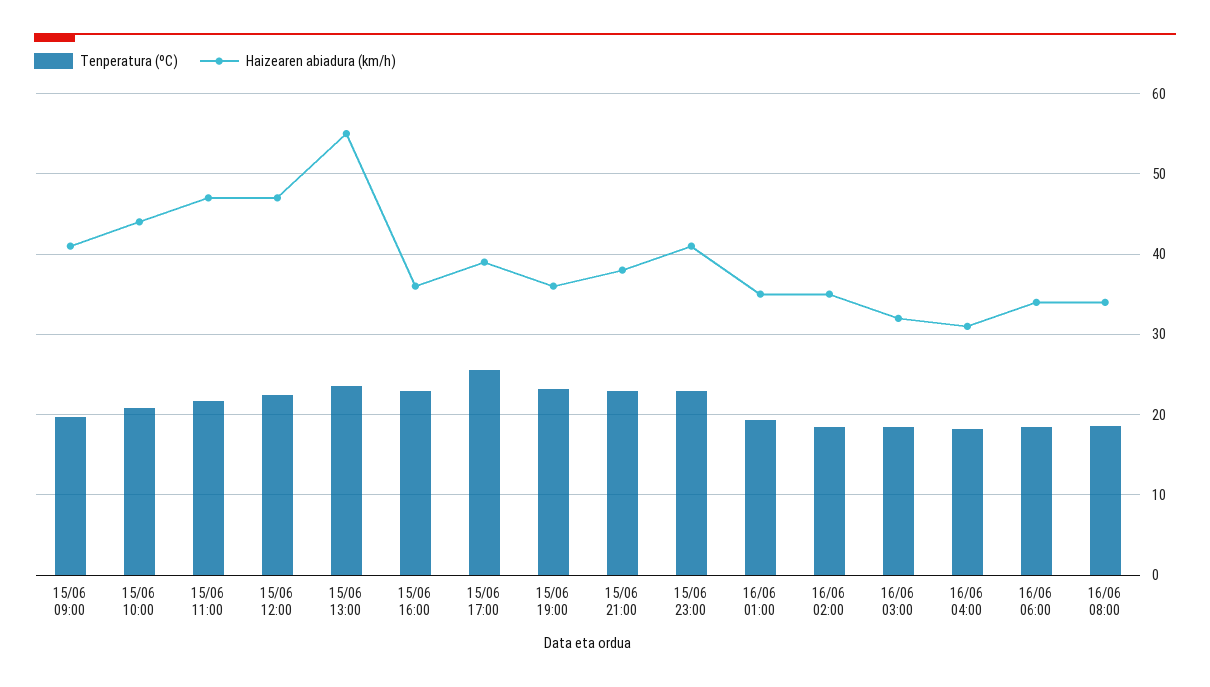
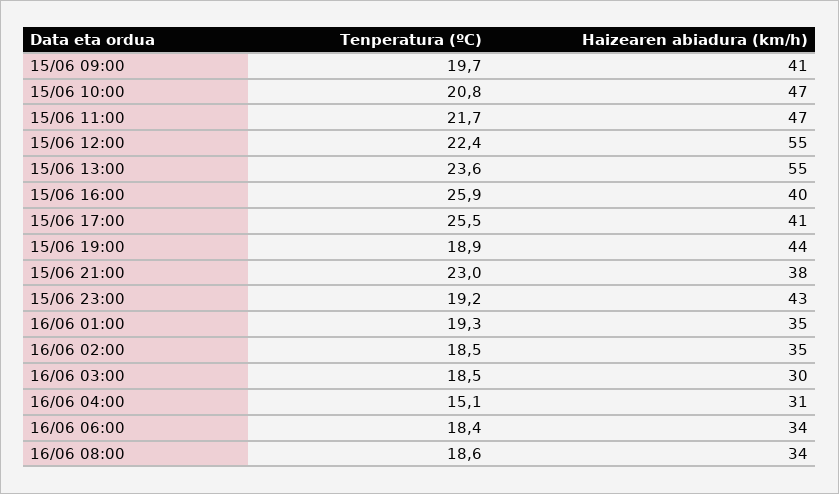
  {
    "Tenperatura (ºC)": {
      "15/06 09:00": 19.7,
      "15/06 10:00": 20.8,
      "15/06 11:00": 21.7,
      "15/06 12:00": 22.4,
      "15/06 13:00": 23.6,
-     "15/06 16:00": 23,
+     "15/06 16:00": 25.9,
      "15/06 17:00": 25.5,
-     "15/06 19:00": 23,
+     "15/06 19:00": 18.9,
      "15/06 21:00": 23,
-     "15/06 23:00": 23,
+     "15/06 23:00": 19.2,
      "16/06 01:00": 19.3,
      "16/06 02:00": 18.5,
      "16/06 03:00": 18.5,
-     "16/06 04:00": 18,
+     "16/06 04:00": 15.1,
      "16/06 06:00": 18.4,
      "16/06 08:00": 18.6
    },
    "Haizearen abiadura (km/h)": {
      "15/06 09:00": 41,
-     "15/06 10:00": 44,
+     "15/06 10:00": 47,
      "15/06 11:00": 47,
-     "15/06 12:00": 47,
+     "15/06 12:00": 55,
      "15/06 13:00": 55,
-     "15/06 16:00": 36,
+     "15/06 16:00": 40,
-     "15/06 17:00": 39,
+     "15/06 17:00": 41,
-     "15/06 19:00": 36,
+     "15/06 19:00": 44,
      "15/06 21:00": 38,
-     "15/06 23:00": 41,
+     "15/06 23:00": 43,
      "16/06 01:00": 35,
      "16/06 02:00": 35,
-     "16/06 03:00": 32,
+     "16/06 03:00": 30,
      "16/06 04:00": 31,
      "16/06 06:00": 34,
      "16/06 08:00": 34
    }
  }

